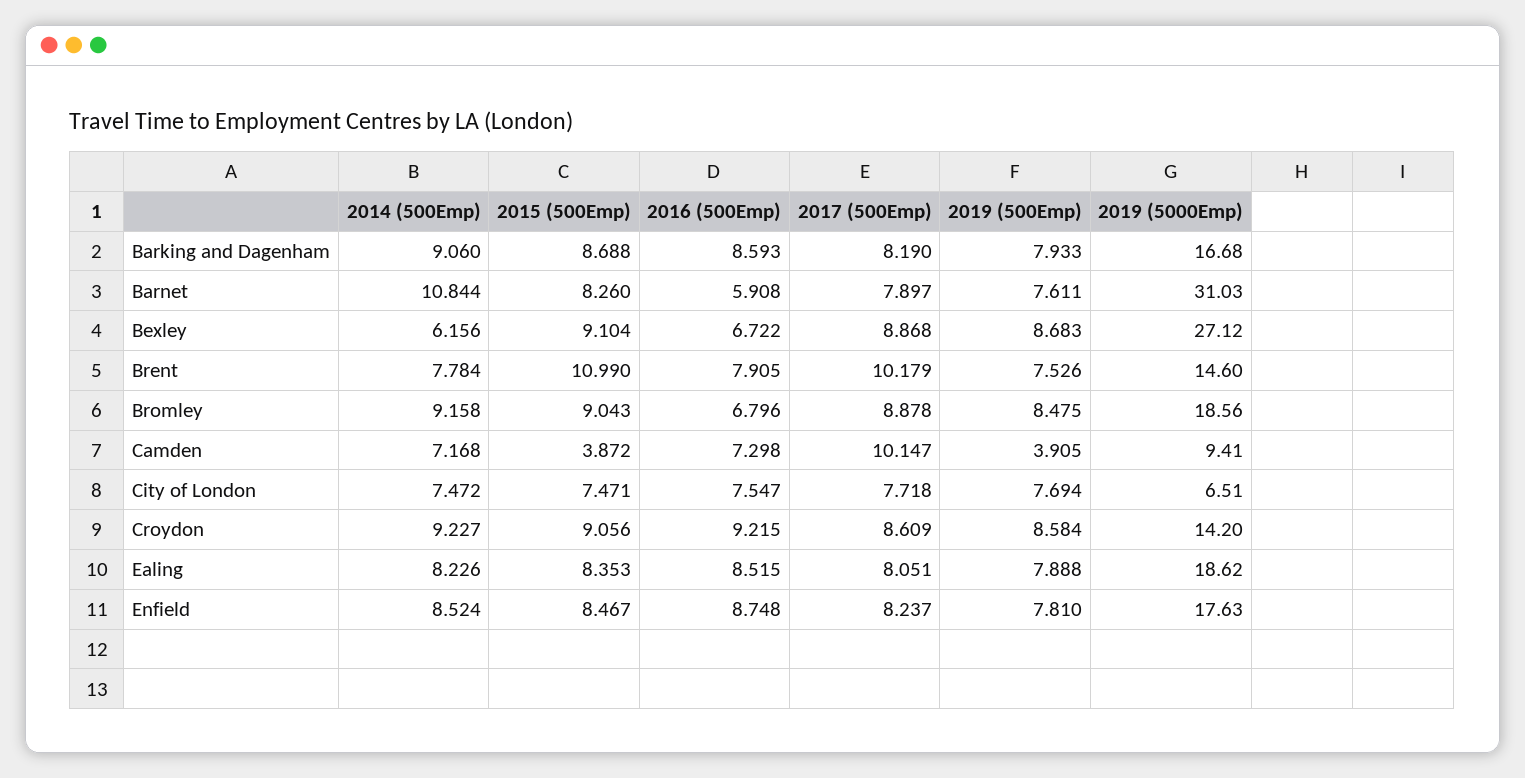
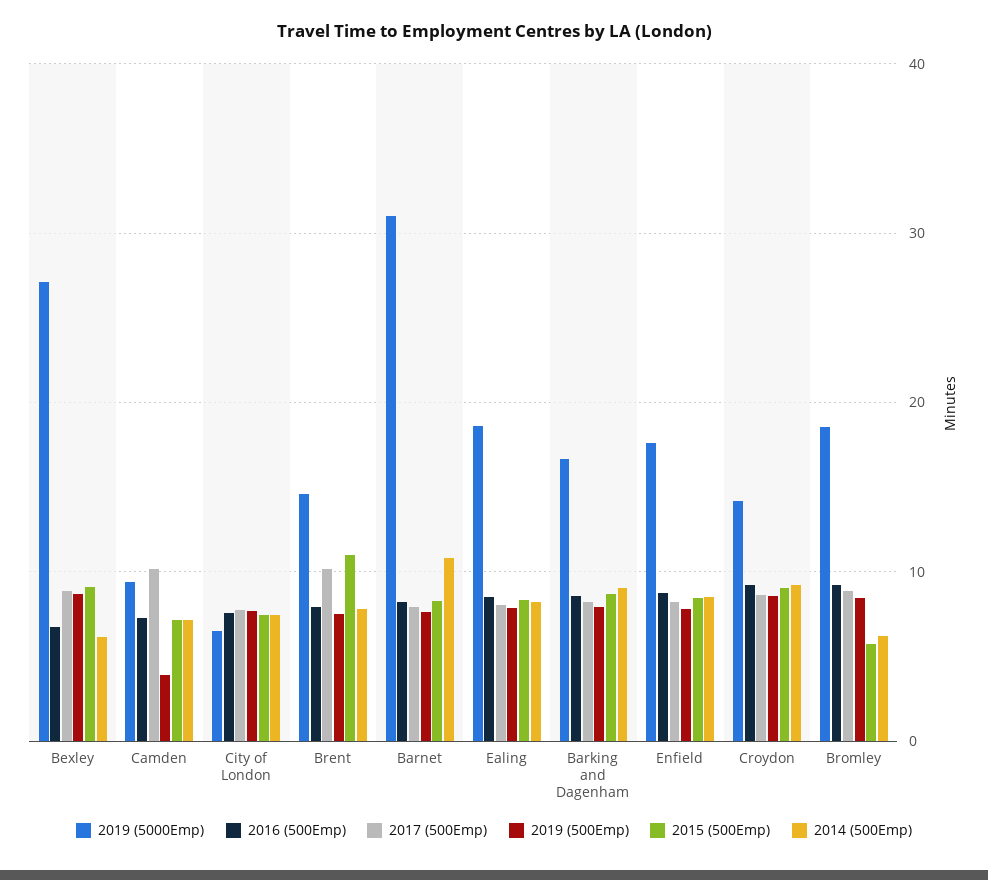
  {
    "2014 (500Emp)": {
      "Barking and Dagenham": 9.06,
      "Barnet": 10.844,
      "Bexley": 6.156,
      "Brent": 7.784,
-     "Bromley": 9.158,
+     "Bromley": 6,
      "Camden": 7.168,
      "City of London": 7.472,
      "Croydon": 9.227,
      "Ealing": 8.226,
      "Enfield": 8.524
    },
    "2015 (500Emp)": {
      "Barking and Dagenham": 8.688,
      "Barnet": 8.26,
      "Bexley": 9.104,
      "Brent": 10.99,
-     "Bromley": 9.043,
+     "Bromley": 6,
-     "Camden": 3.872,
+     "Camden": 7,
      "City of London": 7.471,
      "Croydon": 9.056,
      "Ealing": 8.353,
      "Enfield": 8.467
    },
    "2016 (500Emp)": {
      "Barking and Dagenham": 8.593,
-     "Barnet": 5.908,
+     "Barnet": 8,
      "Bexley": 6.722,
      "Brent": 7.905,
-     "Bromley": 6.796,
+     "Bromley": 9,
      "Camden": 7.298,
      "City of London": 7.547,
      "Croydon": 9.215,
      "Ealing": 8.515,
      "Enfield": 8.748
    },
    "2017 (500Emp)": {
      "Barking and Dagenham": 8.19,
      "Barnet": 7.897,
      "Bexley": 8.868,
      "Brent": 10.179,
      "Bromley": 8.878,
      "Camden": 10.147,
      "City of London": 7.718,
      "Croydon": 8.609,
      "Ealing": 8.051,
      "Enfield": 8.237
    },
    "2019 (500Emp)": {
      "Barking and Dagenham": 7.933,
      "Barnet": 7.611,
      "Bexley": 8.683,
      "Brent": 7.526,
      "Bromley": 8.475,
      "Camden": 3.905,
      "City of London": 7.694,
      "Croydon": 8.584,
      "Ealing": 7.888,
      "Enfield": 7.81
    },
    "2019 (5000Emp)": {
      "Barking and Dagenham": 16.68,
      "Barnet": 31.03,
      "Bexley": 27.12,
      "Brent": 14.6,
      "Bromley": 18.56,
      "Camden": 9.41,
      "City of London": 6.51,
      "Croydon": 14.2,
      "Ealing": 18.62,
      "Enfield": 17.63
    }
  }

